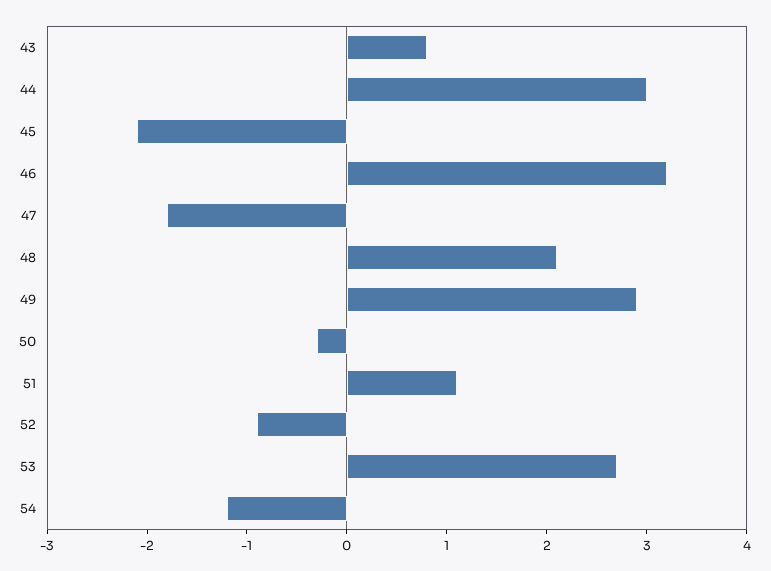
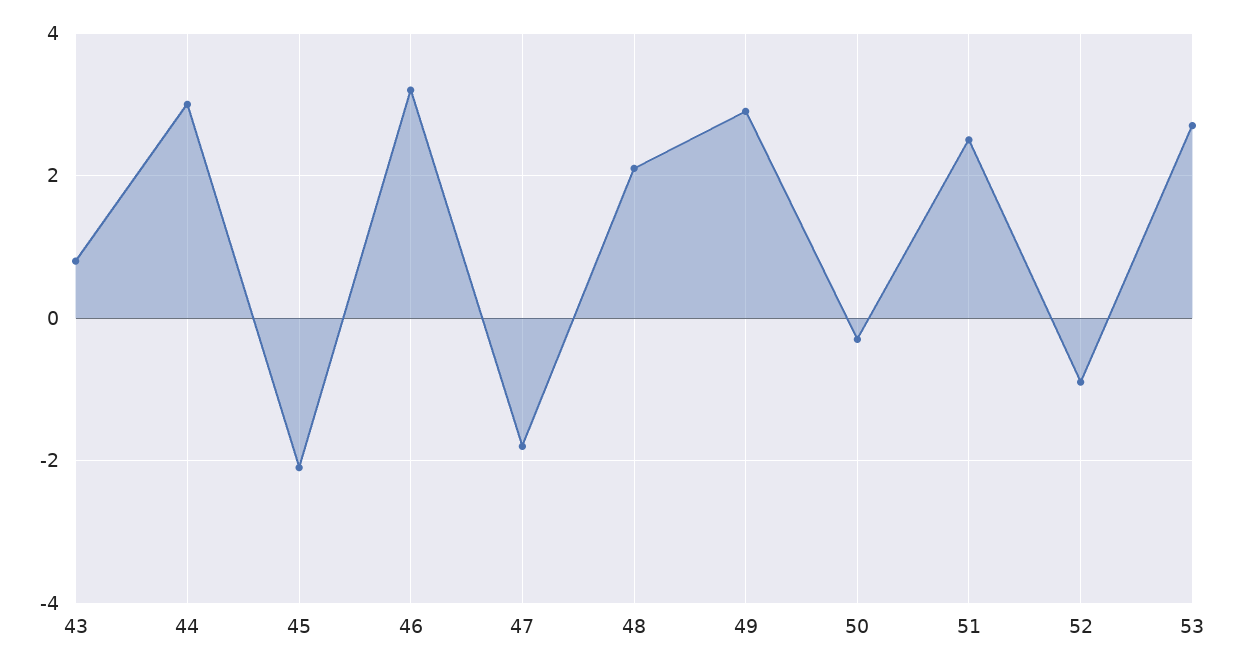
  {
    "43": 0.8,
    "44": 3,
    "45": -2.1,
    "46": 3.2,
    "47": -1.8,
    "48": 2.1,
    "49": 2.9,
    "50": -0.3,
-   "51": 1.1,
+   "51": 2.5,
    "52": -0.9,
-   "53": 2.7,
+   "53": 2.7
-   "54": -1.2
  }

